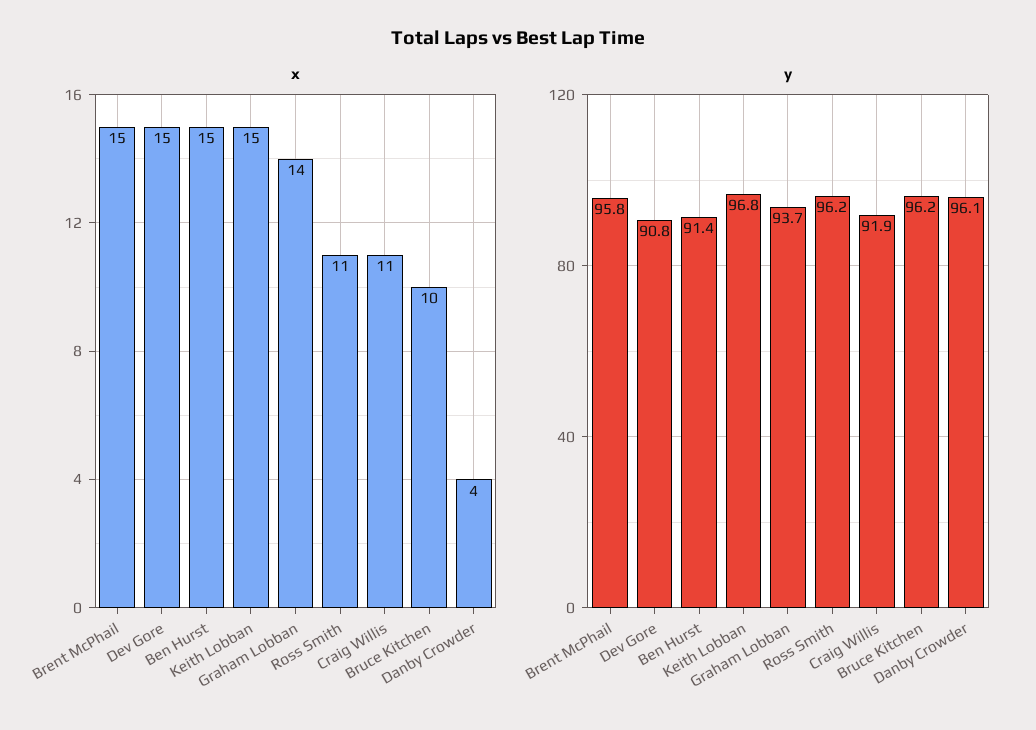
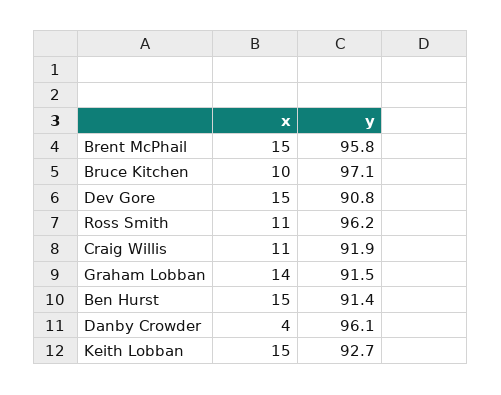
  {
    "x": {
      "Brent McPhail": 15,
      "Dev Gore": 15,
      "Ben Hurst": 15,
      "Keith Lobban": 15,
      "Graham Lobban": 14,
      "Ross Smith": 11,
      "Craig Willis": 11,
      "Bruce Kitchen": 10,
      "Danby Crowder": 4
    },
    "y": {
      "Brent McPhail": 95.8,
      "Dev Gore": 90.8,
      "Ben Hurst": 91.4,
-     "Keith Lobban": 96.8,
+     "Keith Lobban": 92.7,
-     "Graham Lobban": 93.7,
+     "Graham Lobban": 91.5,
      "Ross Smith": 96.2,
      "Craig Willis": 91.9,
-     "Bruce Kitchen": 96.2,
+     "Bruce Kitchen": 97.1,
      "Danby Crowder": 96.1
    }
  }

